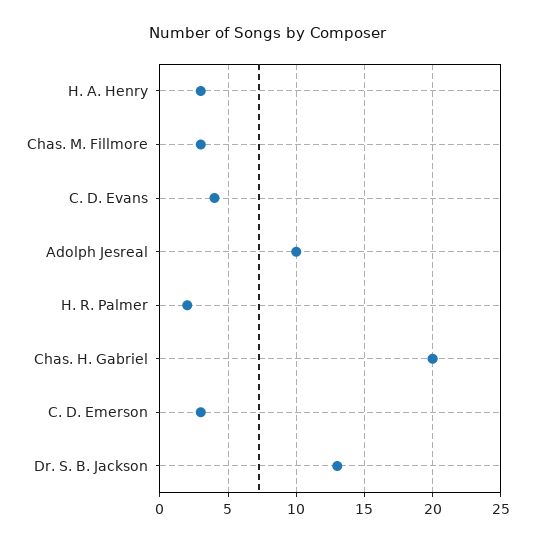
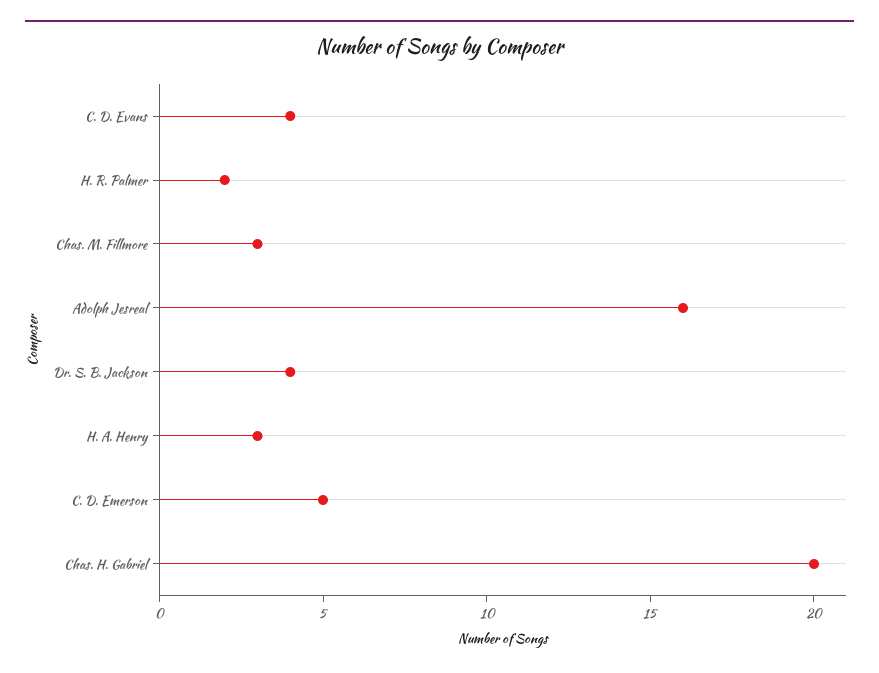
  {
    "H. A. Henry": 3,
    "Chas. M. Fillmore": 3,
    "C. D. Evans": 4,
-   "Adolph Jesreal": 10,
+   "Adolph Jesreal": 16,
    "H. R. Palmer": 2,
    "Chas. H. Gabriel": 20,
-   "C. D. Emerson": 3,
+   "C. D. Emerson": 5,
-   "Dr. S. B. Jackson": 13
+   "Dr. S. B. Jackson": 4
  }

